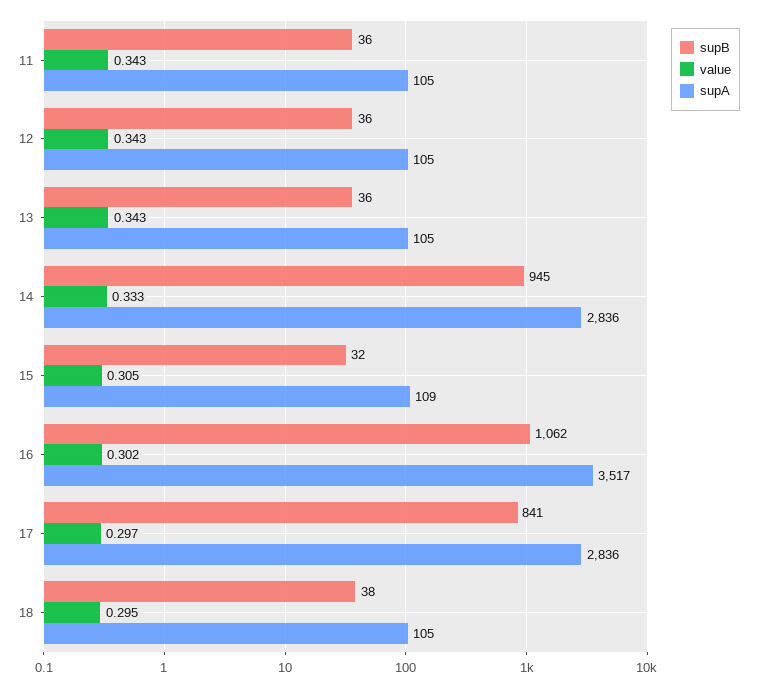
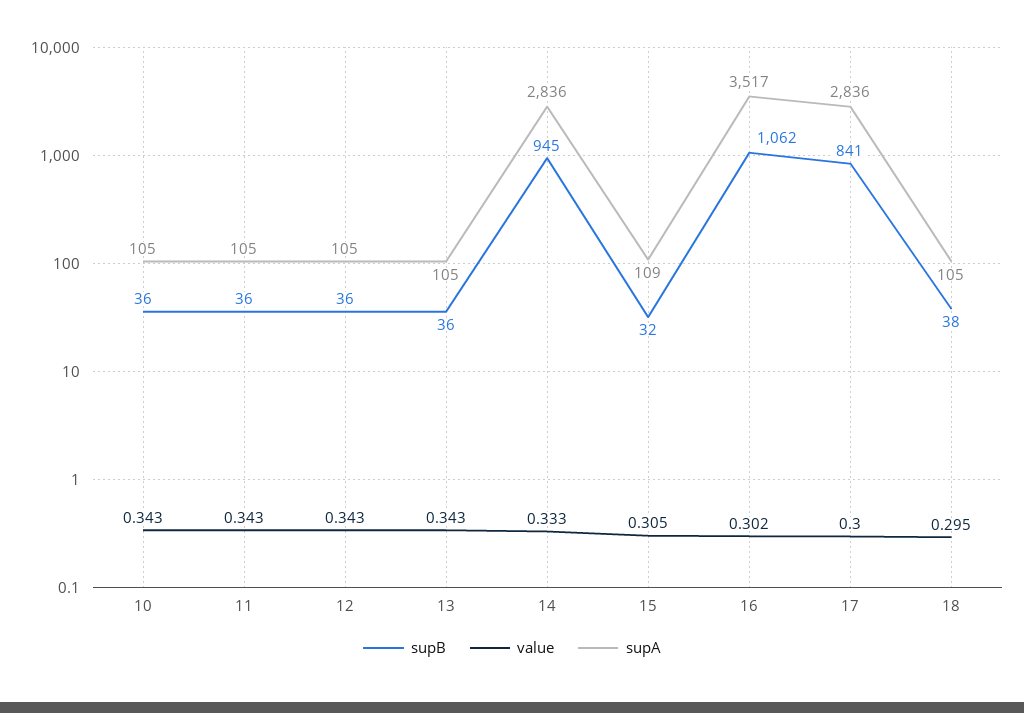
  {
    "supB": {
      "11": 36,
      "12": 36,
      "13": 36,
      "14": 945,
      "15": 32,
      "16": 1062,
      "17": 841,
-     "18": 38
+     "18": 38,
+     "10": 36
    },
    "value": {
      "11": 0.343,
      "12": 0.343,
      "13": 0.343,
      "14": 0.333,
      "15": 0.305,
      "16": 0.302,
-     "17": 0.297,
+     "17": 0.3,
-     "18": 0.295
+     "18": 0.295,
+     "10": 0.343
    },
    "supA": {
      "11": 105,
      "12": 105,
      "13": 105,
      "14": 2836,
      "15": 109,
      "16": 3517,
      "17": 2836,
-     "18": 105
+     "18": 105,
+     "10": 105
    }
  }

